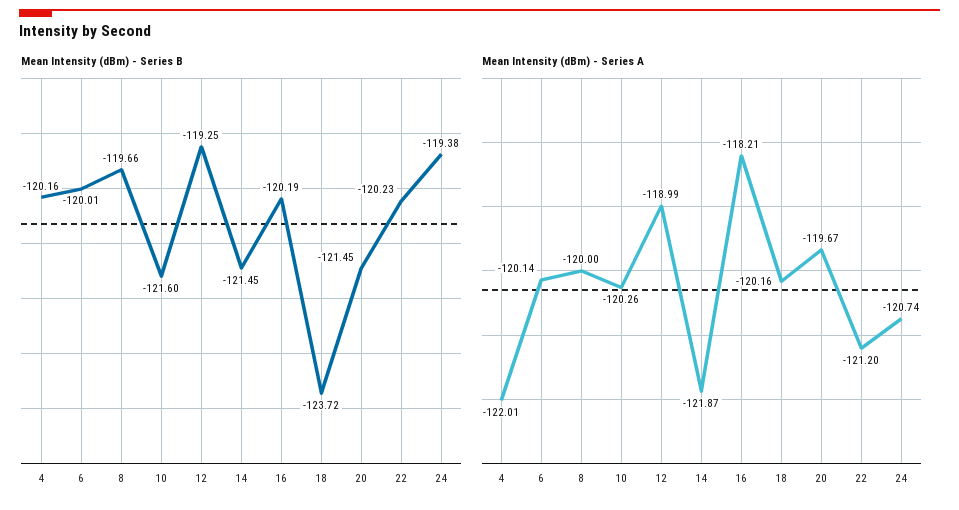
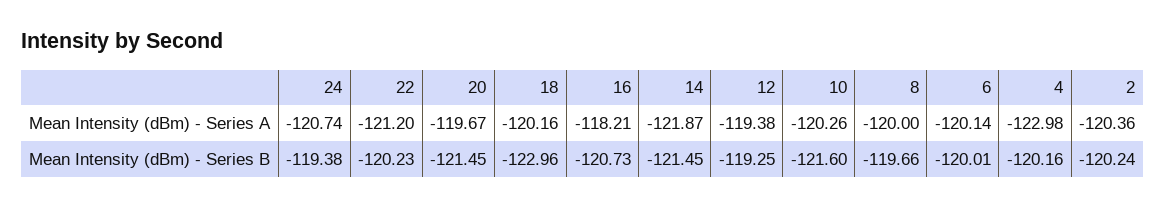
  {
    "Mean Intensity (dBm) - Series B": {
      "4": -120.16,
      "6": -120.01,
      "8": -119.66,
      "10": -121.6,
      "12": -119.25,
      "14": -121.45,
-     "16": -120.19,
+     "16": -120.73,
-     "18": -123.72,
+     "18": -122.96,
      "20": -121.45,
      "22": -120.23,
-     "24": -119.38
+     "24": -119.38,
+     "2": -120.24
    },
    "Mean Intensity (dBm) - Series A": {
-     "4": -122.01,
+     "4": -122.98,
      "6": -120.14,
      "8": -120,
      "10": -120.26,
-     "12": -118.99,
+     "12": -119.38,
      "14": -121.87,
      "16": -118.21,
      "18": -120.16,
      "20": -119.67,
      "22": -121.2,
-     "24": -120.74
+     "24": -120.74,
+     "2": -120.36
    }
  }

